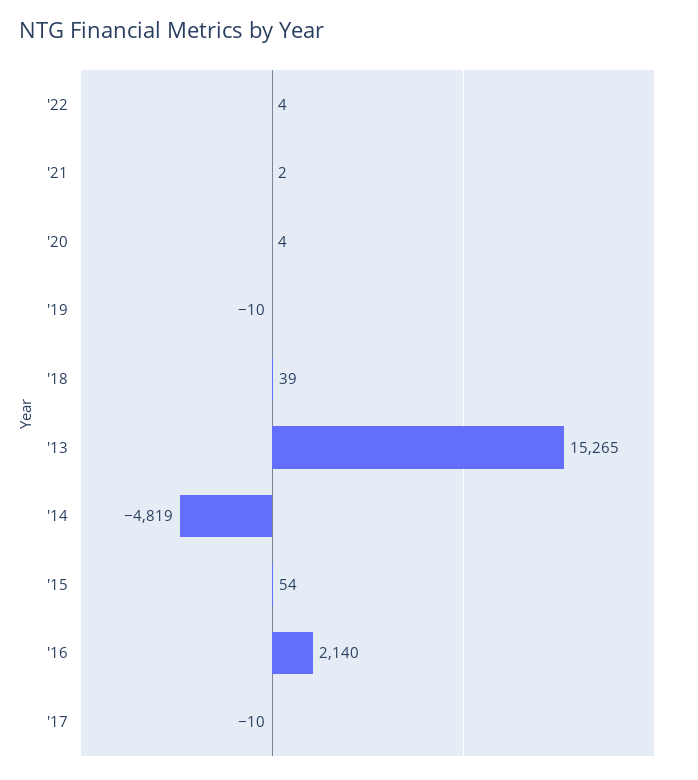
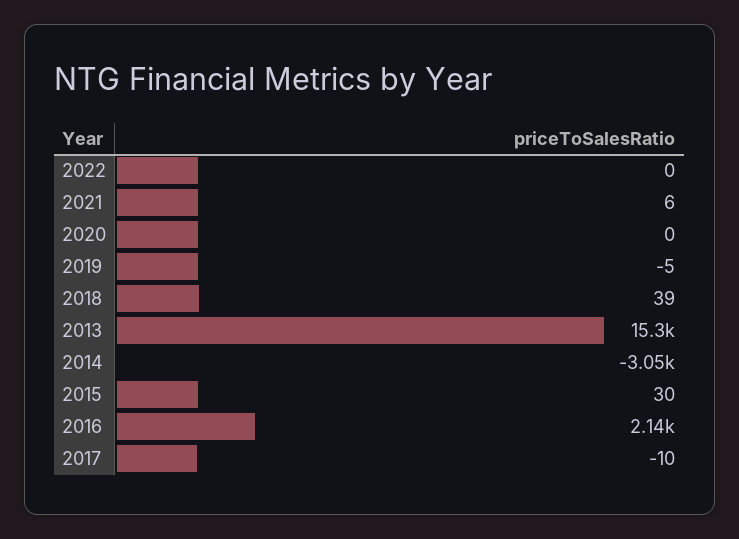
  {
-   "'22": 4,
+   "'22": 0,
-   "'21": 2,
+   "'21": 6,
-   "'20": 4,
+   "'20": 0,
-   "'19": -10,
+   "'19": -5,
    "'18": 39,
    "'13": 15265,
-   "'14": -4819,
+   "'14": -3050,
-   "'15": 54,
+   "'15": 30,
    "'16": 2140,
    "'17": -10
  }

